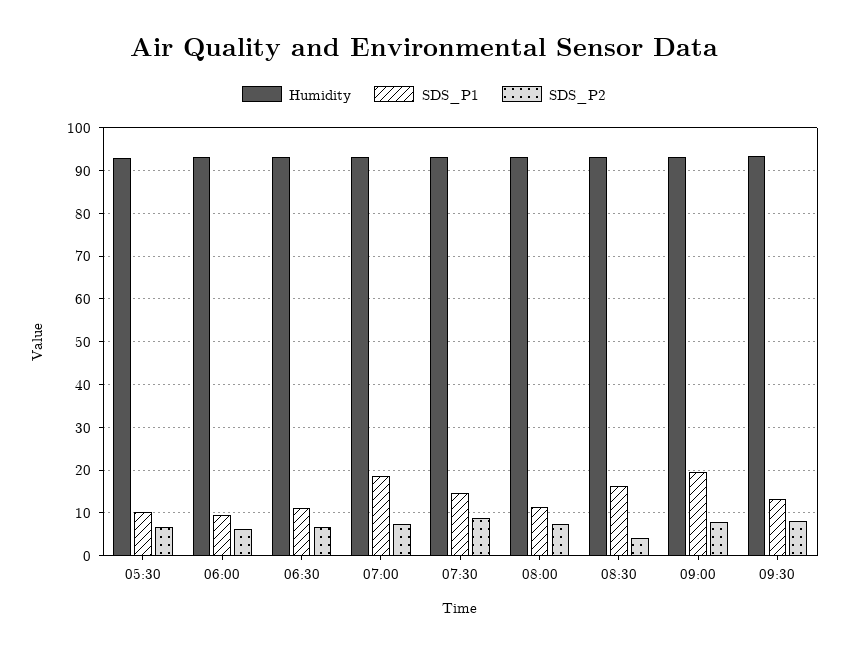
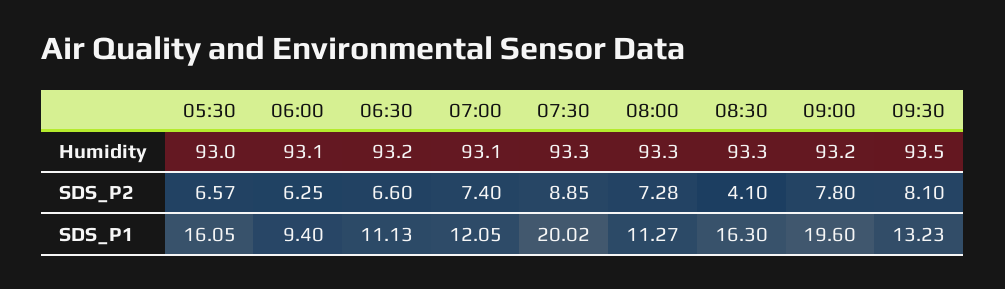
  {
    "Humidity": {
      "05:30": 93,
      "06:00": 93.1,
      "06:30": 93.2,
      "07:00": 93.1,
      "07:30": 93.3,
      "08:00": 93.3,
      "08:30": 93.3,
      "09:00": 93.2,
      "09:30": 93.5
    },
    "SDS_P1": {
-     "05:30": 10,
+     "05:30": 16.05,
      "06:00": 9.4,
      "06:30": 11.13,
-     "07:00": 18,
+     "07:00": 12.05,
-     "07:30": 14,
+     "07:30": 20.02,
      "08:00": 11.27,
      "08:30": 16.3,
      "09:00": 19.6,
      "09:30": 13.23
    },
    "SDS_P2": {
      "05:30": 6.57,
      "06:00": 6.25,
      "06:30": 6.6,
      "07:00": 7.4,
      "07:30": 8.85,
      "08:00": 7.28,
      "08:30": 4.1,
      "09:00": 7.8,
      "09:30": 8.1
    }
  }

